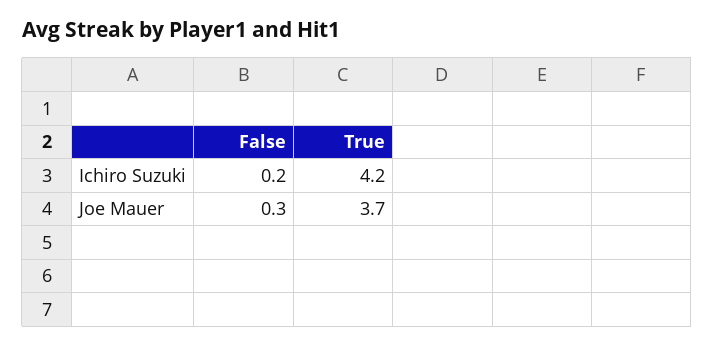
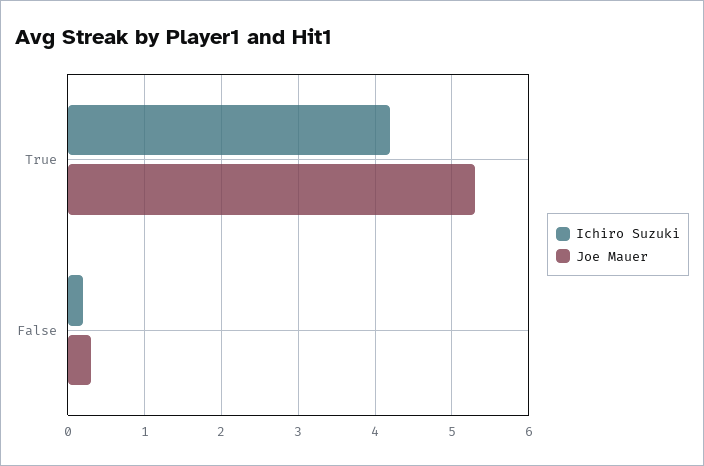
  {
    "Ichiro Suzuki": {
      "False": 0.2,
      "True": 4.2
    },
    "Joe Mauer": {
      "False": 0.3,
-     "True": 3.7
+     "True": 5.3
    }
  }

